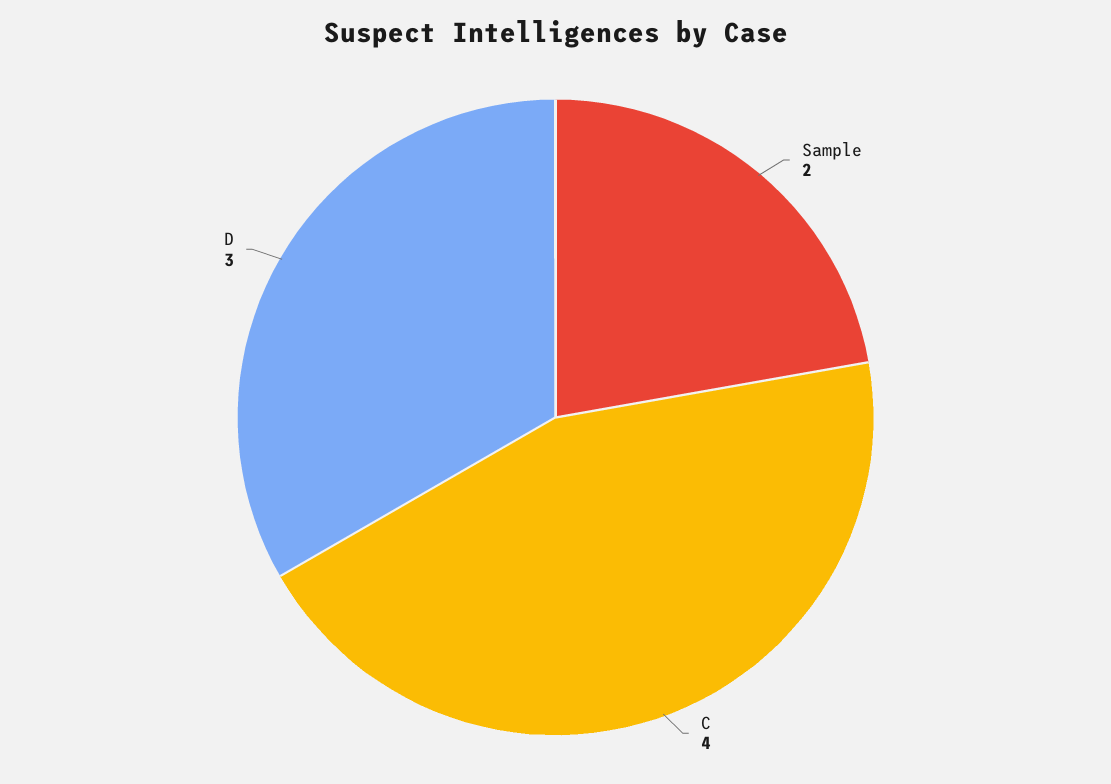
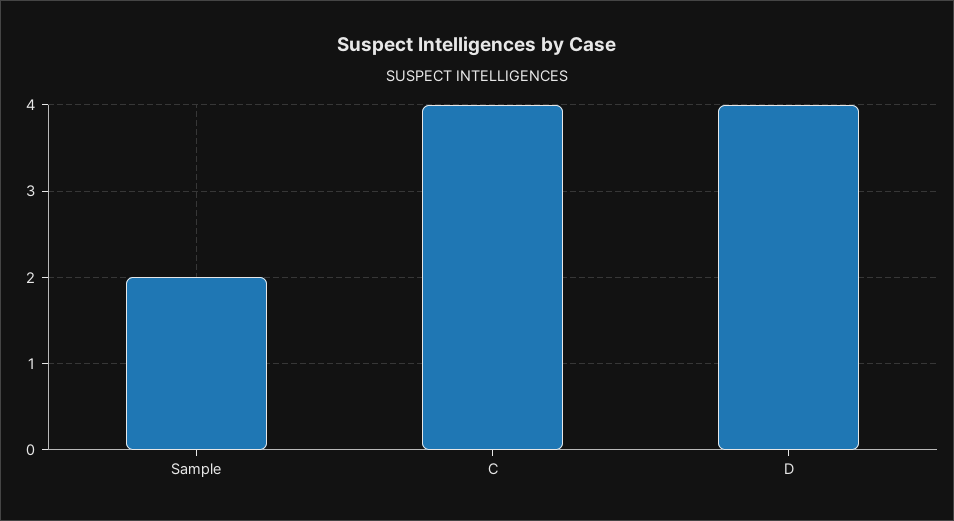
  {
    "Sample": 2,
    "C": 4,
-   "D": 3
+   "D": 4
  }

